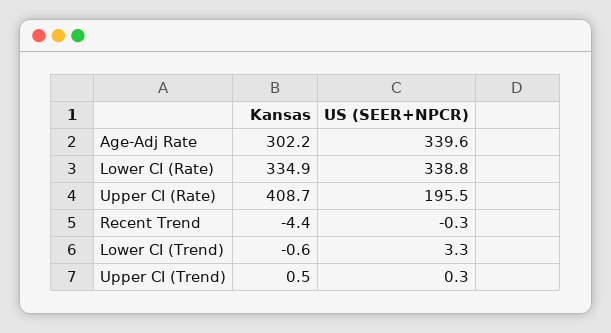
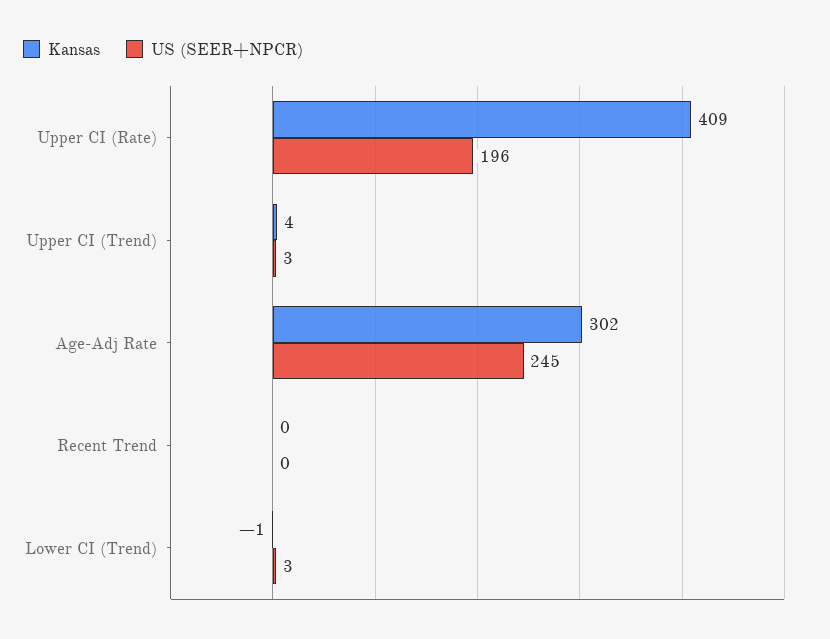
  {
    "Kansas": {
      "Age-Adj Rate": 302.2,
-     "Lower CI (Rate)": 334.9,
      "Upper CI (Rate)": 408.7,
-     "Recent Trend": -4.4,
+     "Recent Trend": 0,
      "Lower CI (Trend)": -0.6,
-     "Upper CI (Trend)": 0.5
+     "Upper CI (Trend)": 4
    },
    "US (SEER+NPCR)": {
-     "Age-Adj Rate": 339.6,
+     "Age-Adj Rate": 245,
-     "Lower CI (Rate)": 338.8,
      "Upper CI (Rate)": 195.5,
      "Recent Trend": -0.3,
      "Lower CI (Trend)": 3.3,
-     "Upper CI (Trend)": 0.3
+     "Upper CI (Trend)": 3
    }
  }

